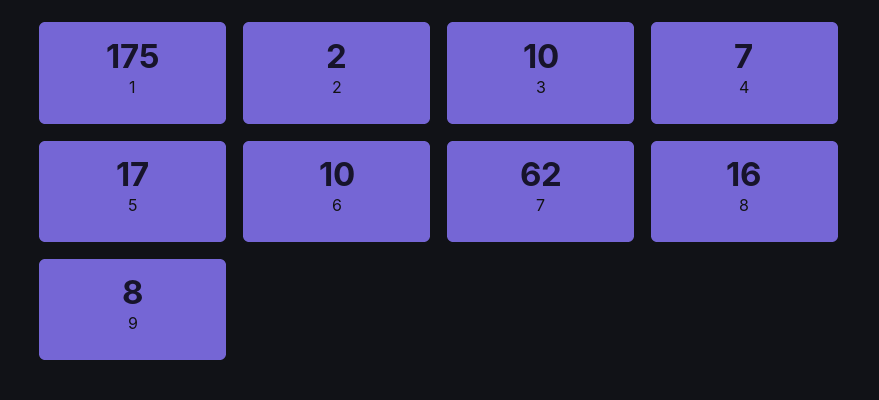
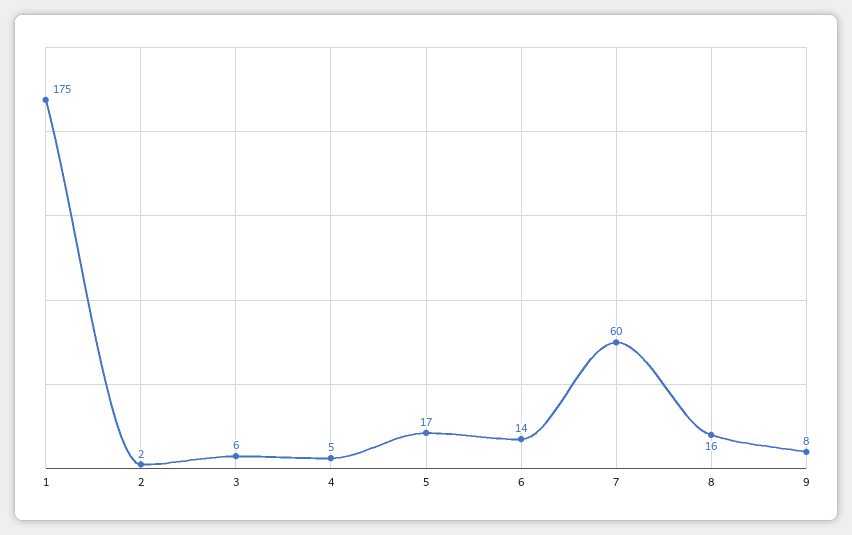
  {
    "1": 175,
    "2": 2,
-   "3": 10,
+   "3": 6,
-   "4": 7,
+   "4": 5,
    "5": 17,
-   "6": 10,
+   "6": 14,
-   "7": 62,
+   "7": 60,
    "8": 16,
    "9": 8
  }

